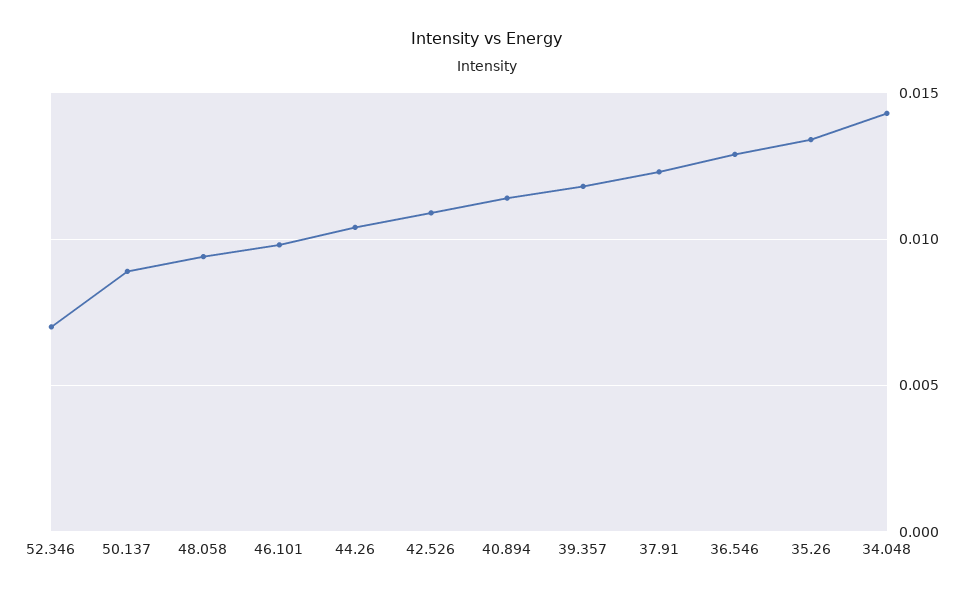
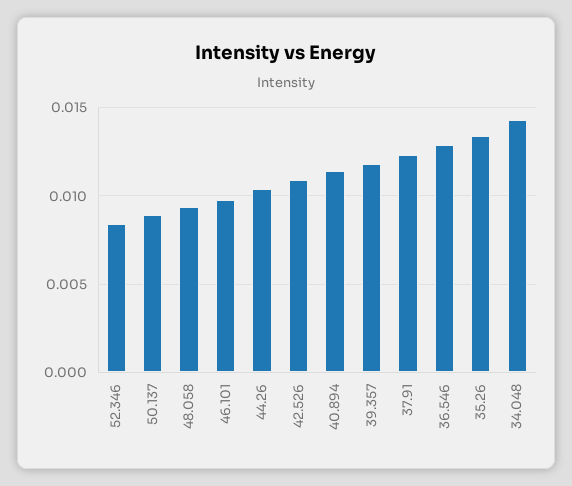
  {
-   "52.346": 0.007,
+   "52.346": 0.0085,
    "50.137": 0.009,
    "48.058": 0.0095,
    "46.101": 0.01,
    "44.26": 0.0105,
    "42.526": 0.011,
    "40.894": 0.0115,
    "39.357": 0.012,
    "37.91": 0.0125,
    "36.546": 0.013,
    "35.26": 0.0135,
    "34.048": 0.0145
  }

